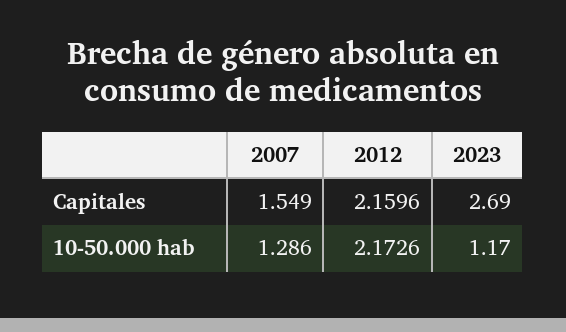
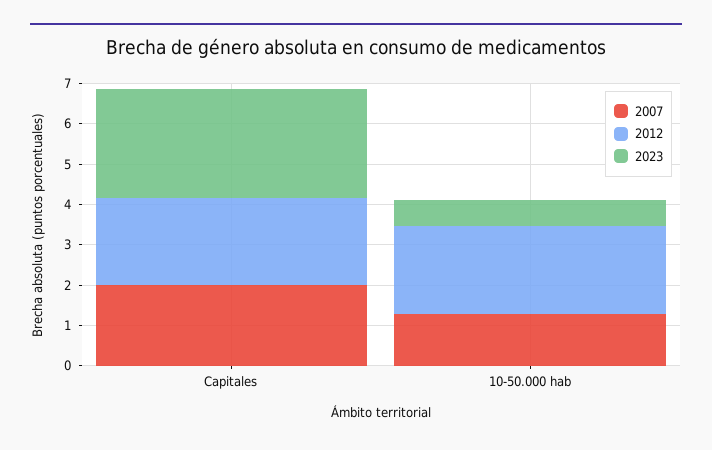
  {
    "2007": {
-     "Capitales": 1.549,
+     "Capitales": 2,
      "10-50.000 hab": 1.286
    },
    "2012": {
      "Capitales": 2.1596,
      "10-50.000 hab": 2.1726
    },
    "2023": {
      "Capitales": 2.69,
-     "10-50.000 hab": 1.17
+     "10-50.000 hab": 0.6
    }
  }

